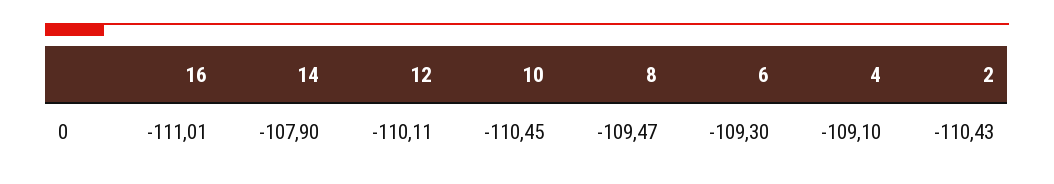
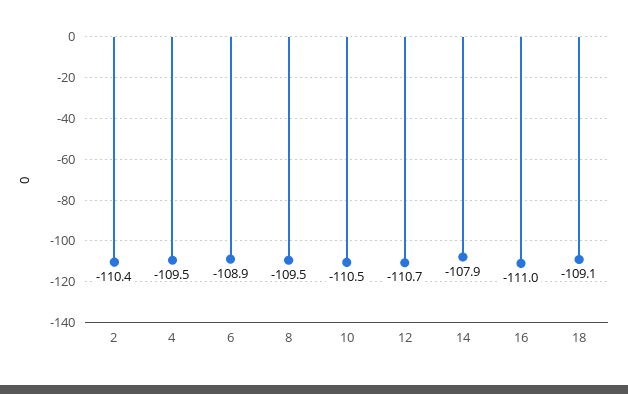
  {
    "16": -111.01,
    "14": -107.9,
-   "12": -110.11,
+   "12": -110.7,
    "10": -110.45,
    "8": -109.47,
-   "6": -109.3,
+   "6": -108.9,
-   "4": -109.1,
+   "4": -109.5,
-   "2": -110.43
+   "2": -110.43,
+   "18": -109.1
  }

